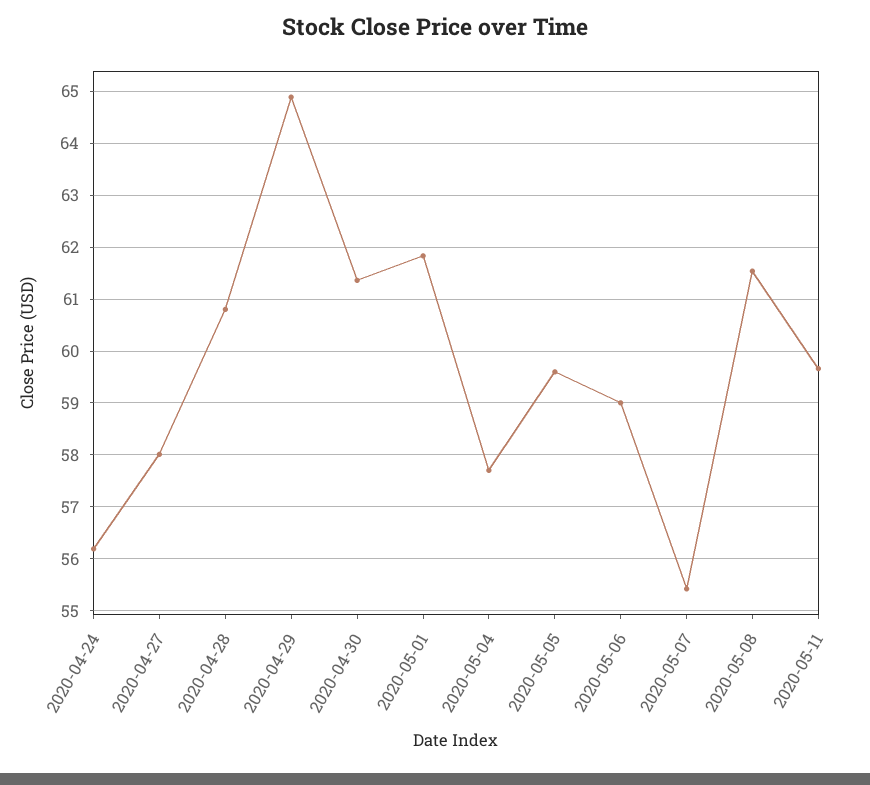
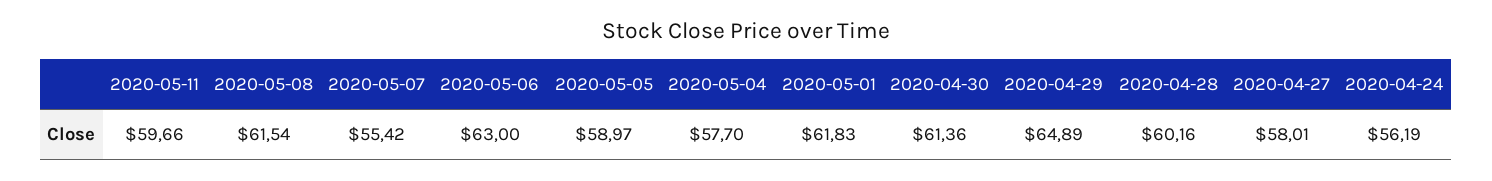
  {
    "2020-04-24": 56.19,
    "2020-04-27": 58.01,
-   "2020-04-28": 60.8,
+   "2020-04-28": 60.16,
    "2020-04-29": 64.89,
    "2020-04-30": 61.36,
    "2020-05-01": 61.83,
    "2020-05-04": 57.7,
-   "2020-05-05": 59.6,
+   "2020-05-05": 58.97,
-   "2020-05-06": 59,
+   "2020-05-06": 63,
    "2020-05-07": 55.42,
    "2020-05-08": 61.54,
    "2020-05-11": 59.66
  }

